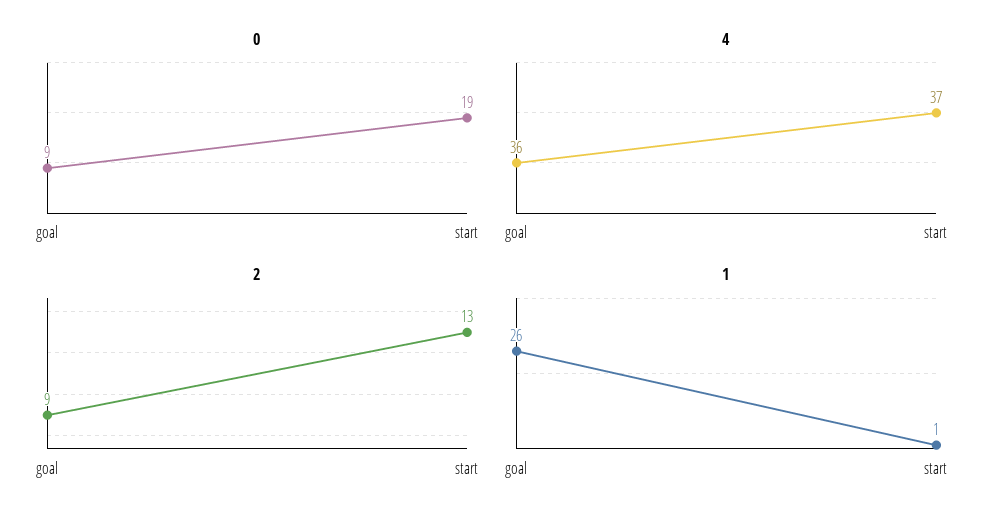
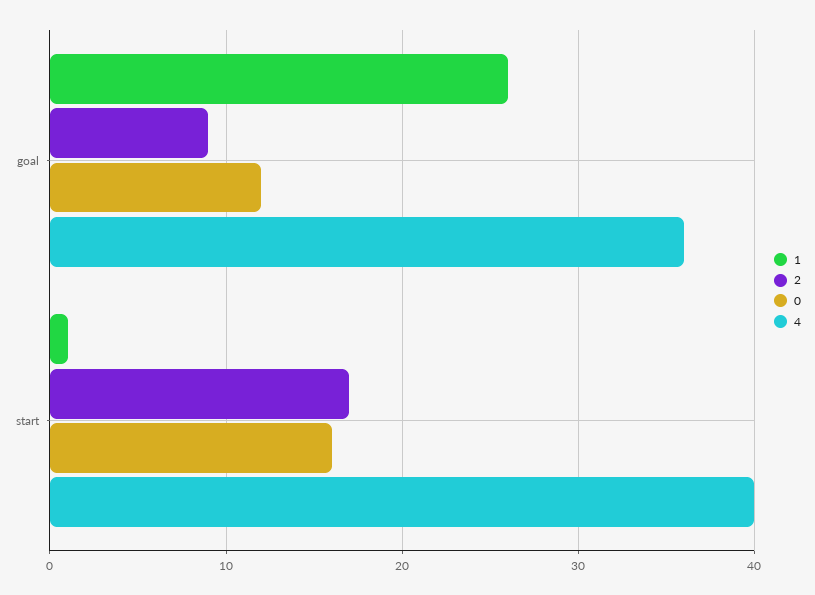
  {
    "0": {
-     "goal": 9,
+     "goal": 12,
-     "start": 19
+     "start": 16
    },
    "4": {
      "goal": 36,
-     "start": 37
+     "start": 40
    },
    "2": {
      "goal": 9,
-     "start": 13
+     "start": 17
    },
    "1": {
      "goal": 26,
      "start": 1
    }
  }

